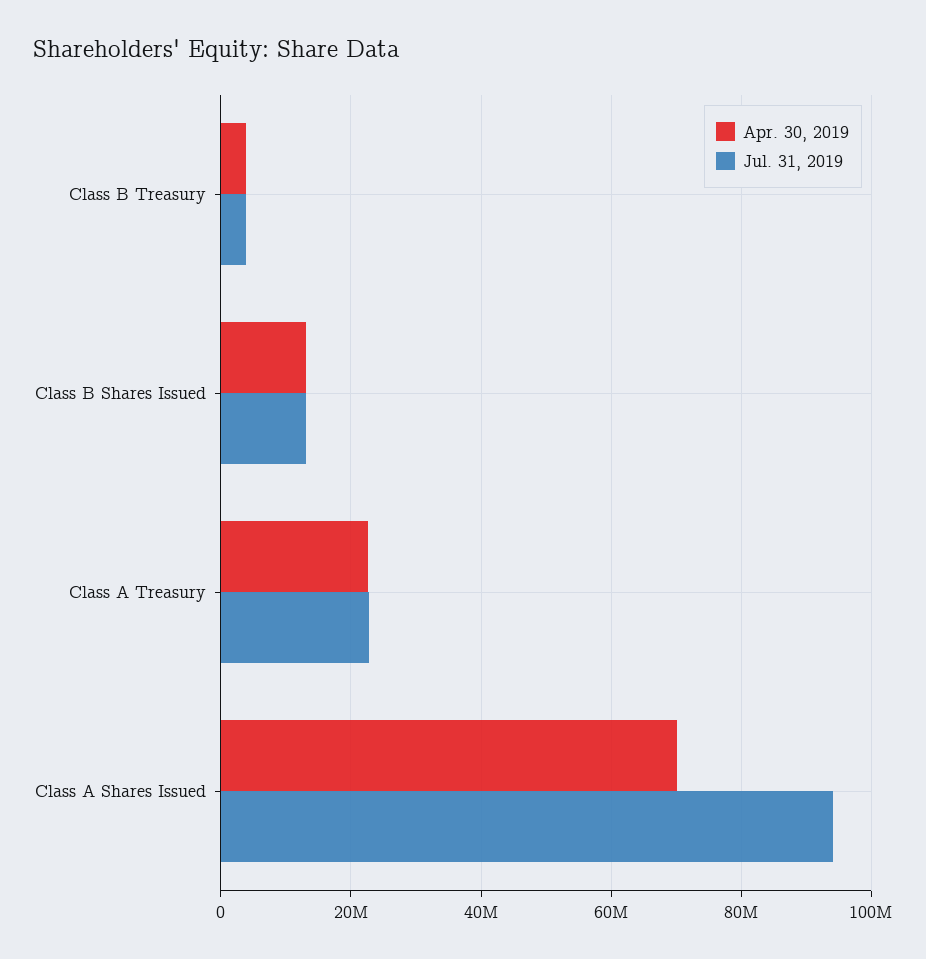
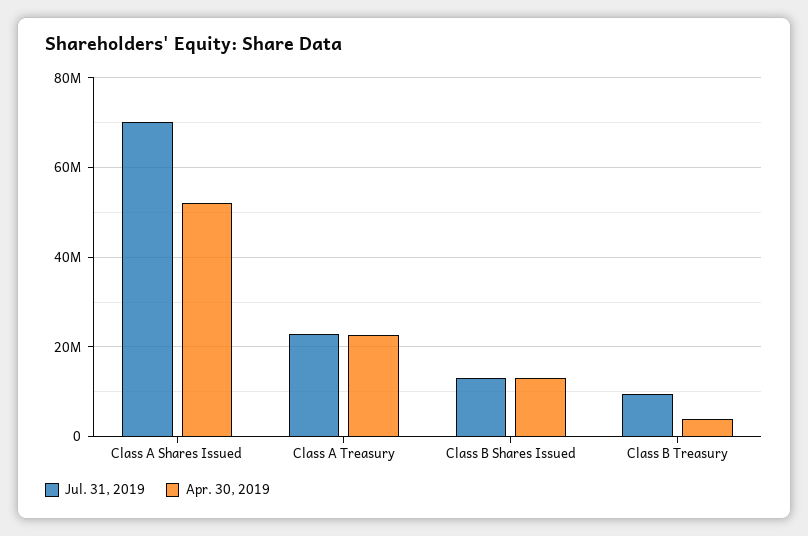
  {
    "Apr. 30, 2019": {
      "Class B Treasury": 4000000,
      "Class B Shares Issued": 14000000,
      "Class A Treasury": 22000000,
-     "Class A Shares Issued": 70000000
+     "Class A Shares Issued": 52000000
    },
    "Jul. 31, 2019": {
-     "Class B Treasury": 4000000,
+     "Class B Treasury": 10000000,
      "Class B Shares Issued": 14000000,
      "Class A Treasury": 22000000,
-     "Class A Shares Issued": 94000000
+     "Class A Shares Issued": 70000000
    }
  }

